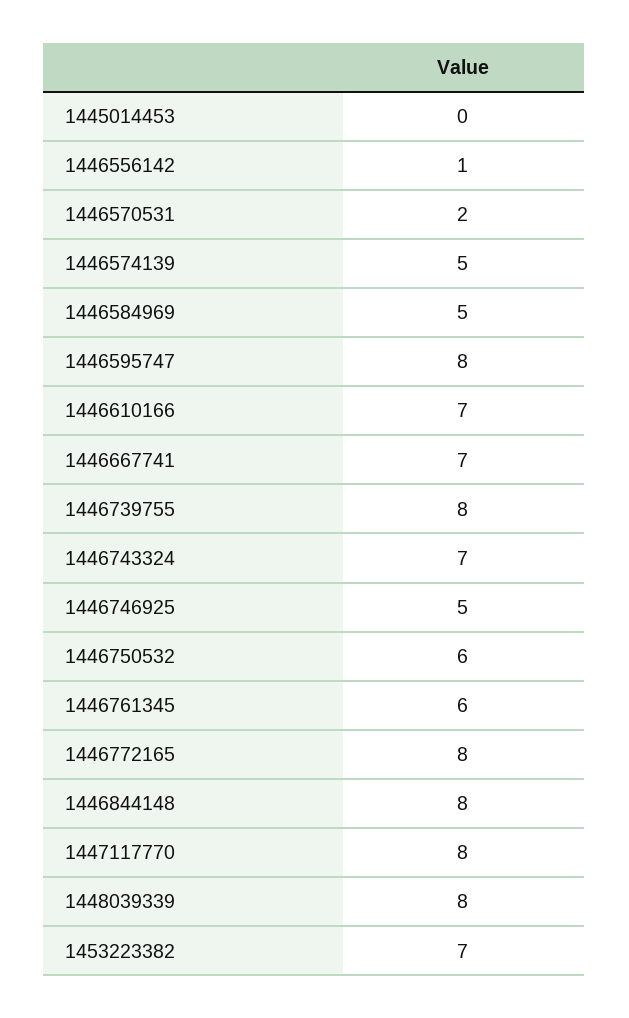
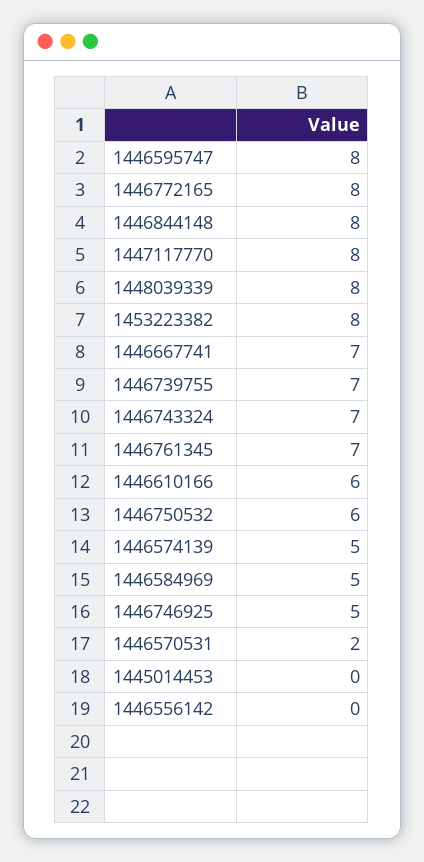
  {
    "1445014453": 0,
-   "1446556142": 1,
+   "1446556142": 0,
    "1446570531": 2,
    "1446574139": 5,
    "1446584969": 5,
    "1446595747": 8,
-   "1446610166": 7,
+   "1446610166": 6,
    "1446667741": 7,
-   "1446739755": 8,
+   "1446739755": 7,
    "1446743324": 7,
    "1446746925": 5,
    "1446750532": 6,
-   "1446761345": 6,
+   "1446761345": 7,
    "1446772165": 8,
    "1446844148": 8,
    "1447117770": 8,
    "1448039339": 8,
-   "1453223382": 7
+   "1453223382": 8
  }

